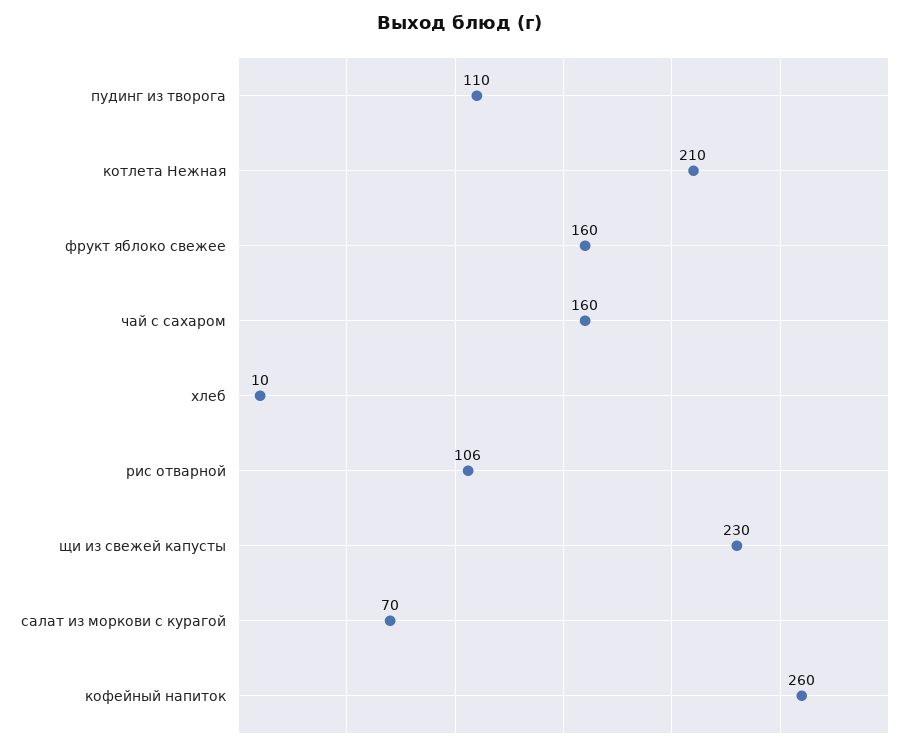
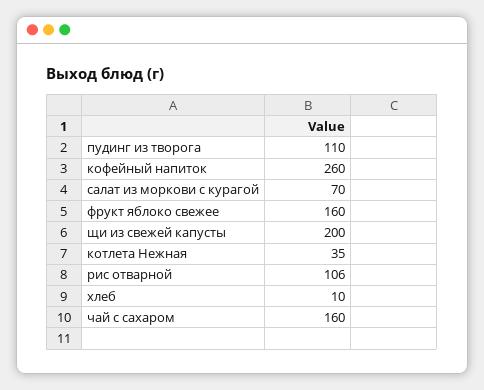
  {
    "пудинг из творога": 110,
-   "котлета Нежная": 210,
+   "котлета Нежная": 35,
    "фрукт яблоко свежее": 160,
    "чай с сахаром": 160,
    "хлеб": 10,
    "рис отварной": 106,
-   "щи из свежей капусты": 230,
+   "щи из свежей капусты": 200,
    "салат из моркови с курагой": 70,
    "кофейный напиток": 260
  }

